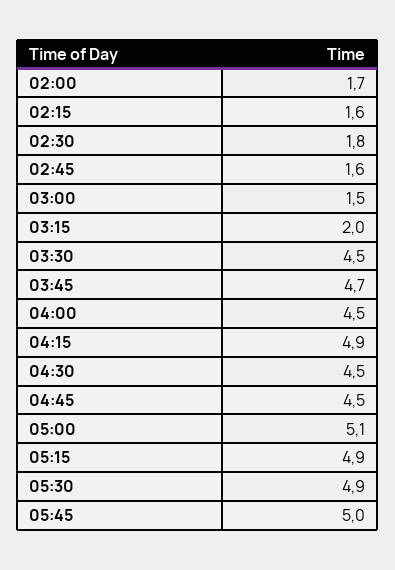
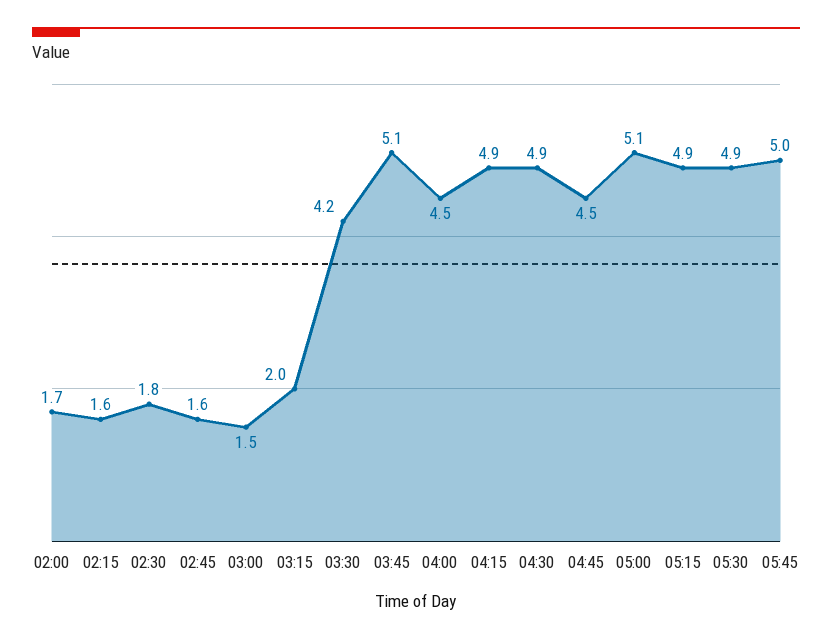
  {
    "02:00": 1.7,
    "02:15": 1.6,
    "02:30": 1.8,
    "02:45": 1.6,
    "03:00": 1.5,
    "03:15": 2,
-   "03:30": 4.5,
+   "03:30": 4.2,
-   "03:45": 4.7,
+   "03:45": 5.1,
    "04:00": 4.5,
    "04:15": 4.9,
-   "04:30": 4.5,
+   "04:30": 4.9,
    "04:45": 4.5,
    "05:00": 5.1,
    "05:15": 4.9,
    "05:30": 4.9,
    "05:45": 5
  }

